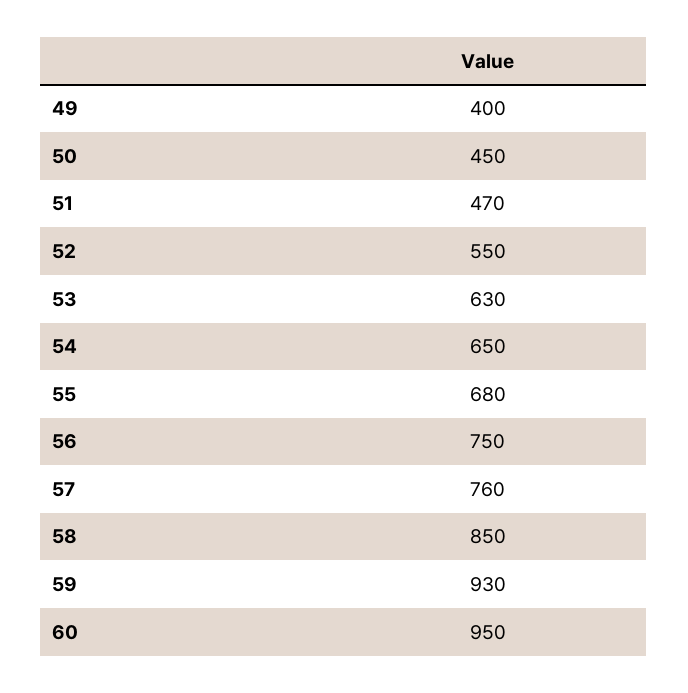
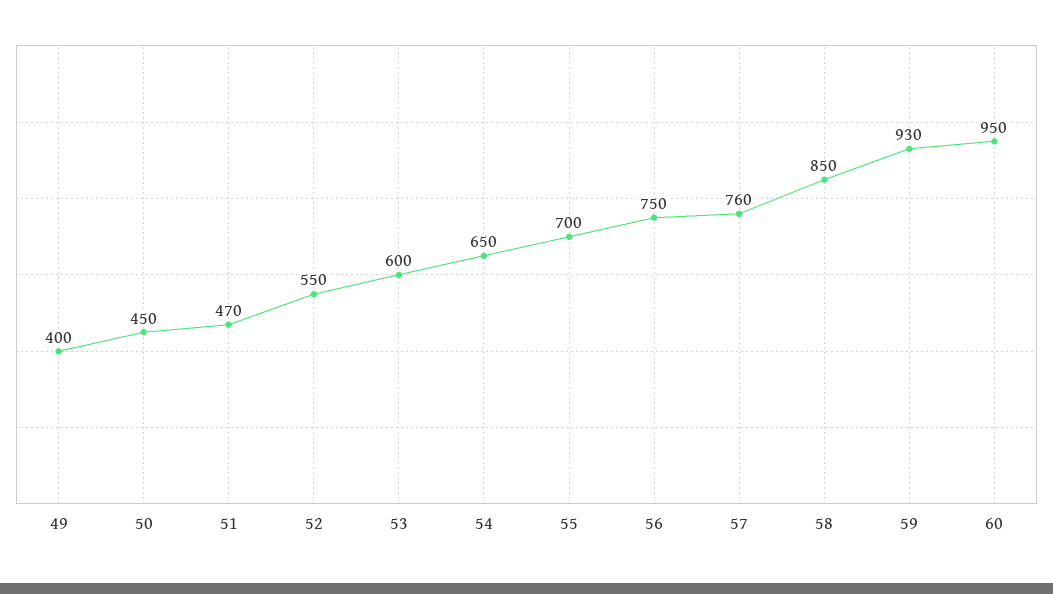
  {
    "49": 400,
    "50": 450,
    "51": 470,
    "52": 550,
-   "53": 630,
+   "53": 600,
    "54": 650,
-   "55": 680,
+   "55": 700,
    "56": 750,
    "57": 760,
    "58": 850,
    "59": 930,
    "60": 950
  }

